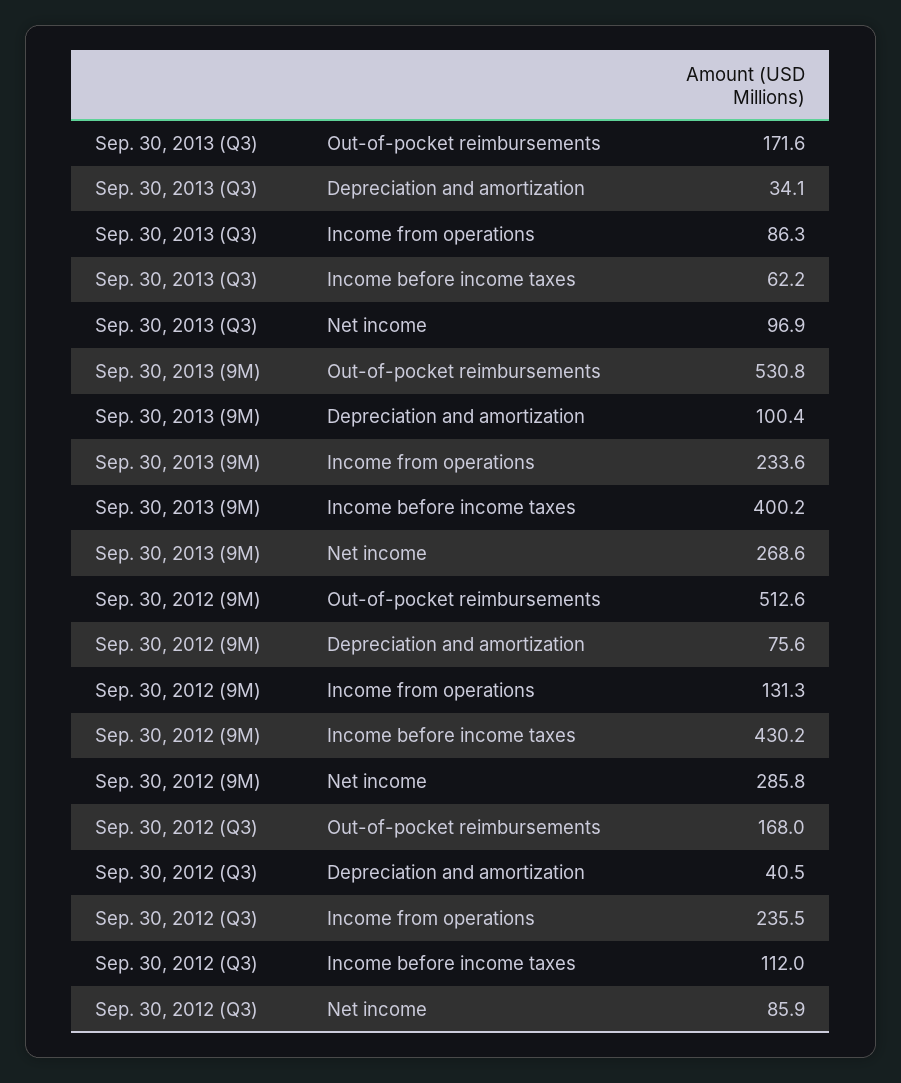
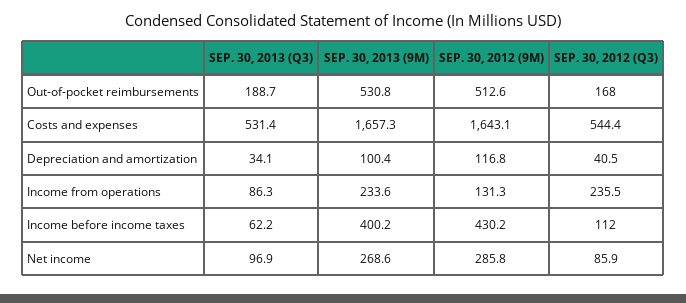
  {
    "Sep. 30, 2013 (Q3)": {
-     "Out-of-pocket reimbursements": 171.6,
+     "Out-of-pocket reimbursements": 188.7,
      "Depreciation and amortization": 34.1,
      "Income from operations": 86.3,
      "Income before income taxes": 62.2,
-     "Net income": 96.9
+     "Net income": 96.9,
+     "Costs and expenses": 531.4
    },
    "Sep. 30, 2013 (9M)": {
      "Out-of-pocket reimbursements": 530.8,
      "Depreciation and amortization": 100.4,
      "Income from operations": 233.6,
      "Income before income taxes": 400.2,
-     "Net income": 268.6
+     "Net income": 268.6,
+     "Costs and expenses": 1657.3
    },
    "Sep. 30, 2012 (9M)": {
      "Out-of-pocket reimbursements": 512.6,
-     "Depreciation and amortization": 75.6,
+     "Depreciation and amortization": 116.8,
      "Income from operations": 131.3,
      "Income before income taxes": 430.2,
-     "Net income": 285.8
+     "Net income": 285.8,
+     "Costs and expenses": 1643.1
    },
    "Sep. 30, 2012 (Q3)": {
      "Out-of-pocket reimbursements": 168,
      "Depreciation and amortization": 40.5,
      "Income from operations": 235.5,
      "Income before income taxes": 112,
-     "Net income": 85.9
+     "Net income": 85.9,
+     "Costs and expenses": 544.4
    }
  }

